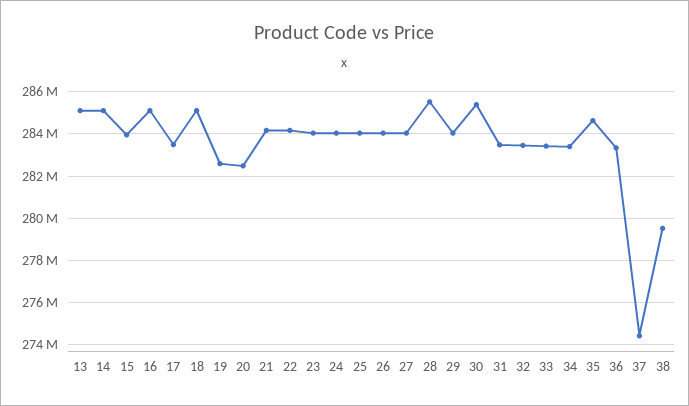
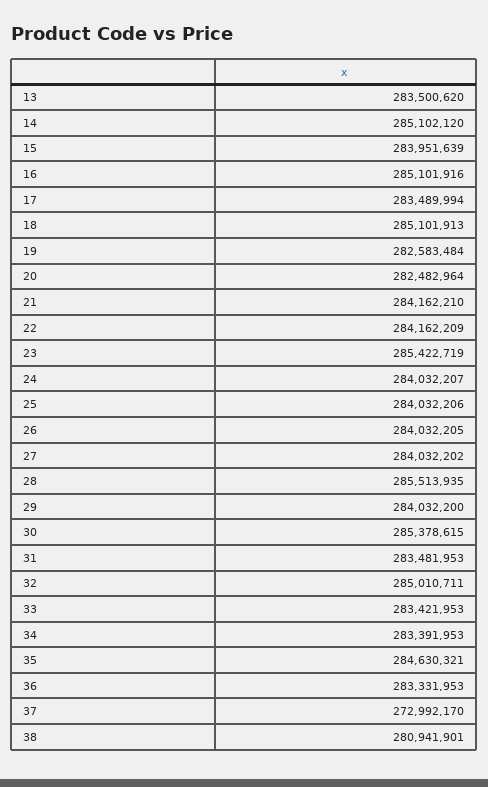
  {
-   "13": 285000000,
+   "13": 283500620,
    "14": 285102120,
    "15": 283951639,
    "16": 285101916,
    "17": 283489994,
    "18": 285101913,
    "19": 282583484,
    "20": 282482964,
    "21": 284162210,
    "22": 284162209,
-   "23": 284000000,
+   "23": 285422719,
    "24": 284032207,
    "25": 284032206,
    "26": 284032205,
    "27": 284032202,
    "28": 285513935,
    "29": 284032200,
    "30": 285378615,
    "31": 283481953,
-   "32": 283500000,
+   "32": 285010711,
    "33": 283421953,
    "34": 283391953,
    "35": 284630321,
    "36": 283331953,
-   "37": 274500000,
+   "37": 272992170,
-   "38": 279500000
+   "38": 280941901
  }

